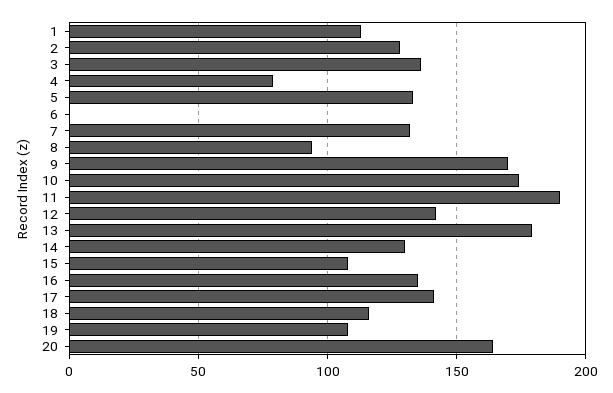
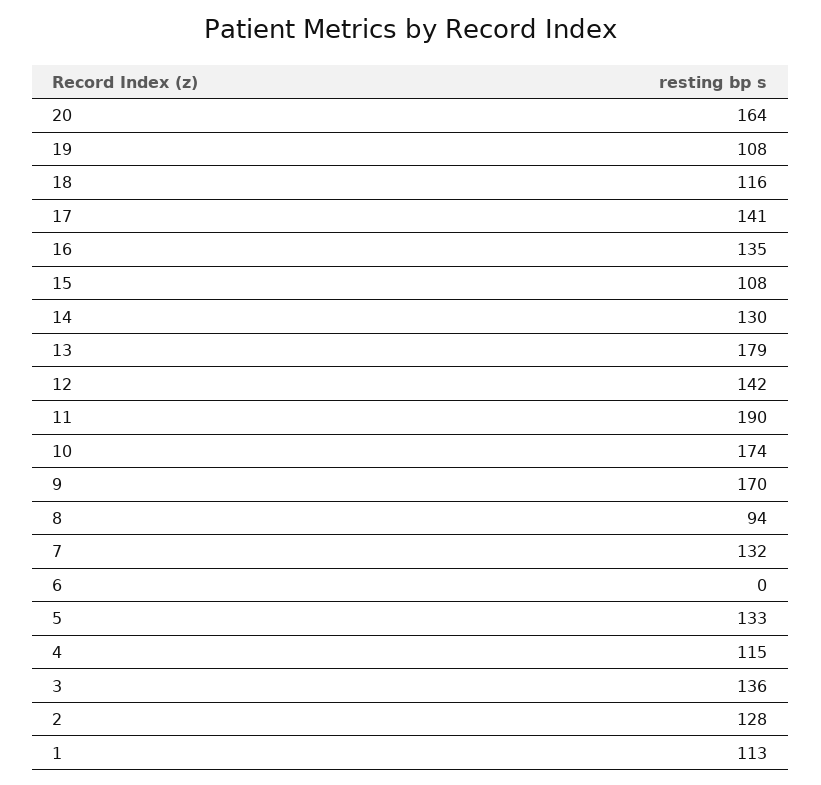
  {
    "1": 113,
    "2": 128,
    "3": 136,
-   "4": 80,
+   "4": 115,
    "5": 133,
    "6": 0,
    "7": 132,
    "8": 94,
    "9": 170,
    "10": 174,
    "11": 190,
    "12": 142,
    "13": 179,
    "14": 130,
    "15": 108,
    "16": 135,
    "17": 141,
    "18": 116,
    "19": 108,
    "20": 164
  }

